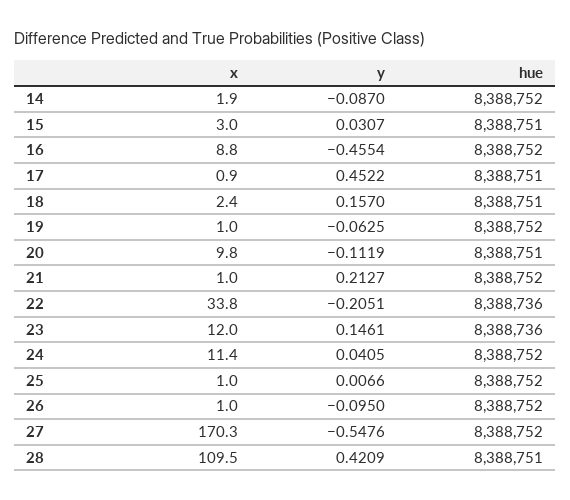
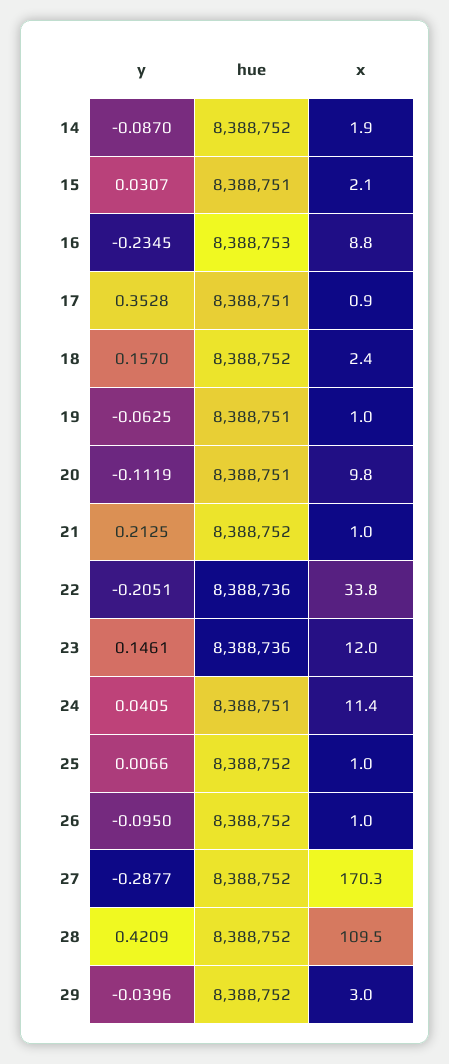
  {
    "x": {
      "14": 1.9,
-     "15": 3,
+     "15": 2.1,
      "16": 8.8,
      "17": 0.9,
      "18": 2.4,
      "19": 1,
      "20": 9.8,
      "21": 1,
      "22": 33.8,
      "23": 12,
      "24": 11.4,
      "25": 1,
      "26": 1,
      "27": 170.3,
-     "28": 109.5
+     "28": 109.5,
+     "29": 3
    },
    "y": {
      "14": -0.087,
      "15": 0.0307,
-     "16": -0.4554,
+     "16": -0.2345,
-     "17": 0.4522,
+     "17": 0.3528,
      "18": 0.157,
      "19": -0.0625,
      "20": -0.1119,
-     "21": 0.2127,
+     "21": 0.2125,
      "22": -0.2051,
      "23": 0.1461,
      "24": 0.0405,
      "25": 0.0066,
      "26": -0.095,
-     "27": -0.5476,
+     "27": -0.2877,
-     "28": 0.4209
+     "28": 0.4209,
+     "29": -0.0396
    },
    "hue": {
      "14": 8388752,
      "15": 8388751,
-     "16": 8388752,
+     "16": 8388753,
      "17": 8388751,
-     "18": 8388751,
+     "18": 8388752,
-     "19": 8388752,
+     "19": 8388751,
      "20": 8388751,
      "21": 8388752,
      "22": 8388736,
      "23": 8388736,
-     "24": 8388752,
+     "24": 8388751,
      "25": 8388752,
      "26": 8388752,
      "27": 8388752,
-     "28": 8388751
+     "28": 8388752,
+     "29": 8388752
    }
  }

